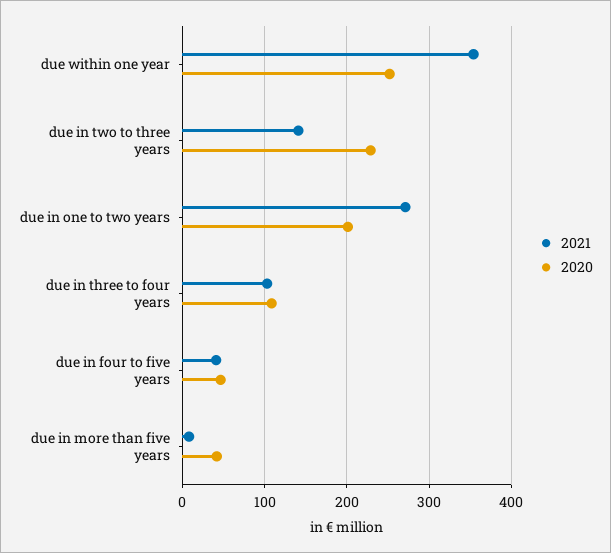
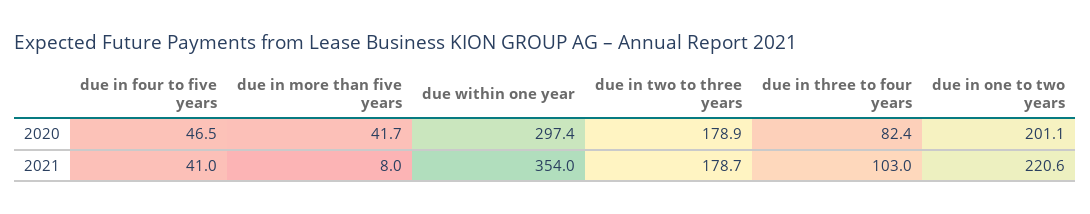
  {
    "2021": {
      "due within one year": 354,
-     "due in two to three years": 140,
+     "due in two to three years": 178.7,
-     "due in one to two years": 270,
+     "due in one to two years": 220.6,
      "due in three to four years": 103,
      "due in four to five years": 41,
      "due in more than five years": 8
    },
    "2020": {
-     "due within one year": 250,
+     "due within one year": 297.4,
-     "due in two to three years": 230,
+     "due in two to three years": 178.9,
      "due in one to two years": 201.1,
-     "due in three to four years": 110,
+     "due in three to four years": 82.4,
      "due in four to five years": 46.5,
      "due in more than five years": 41.7
    }
  }

